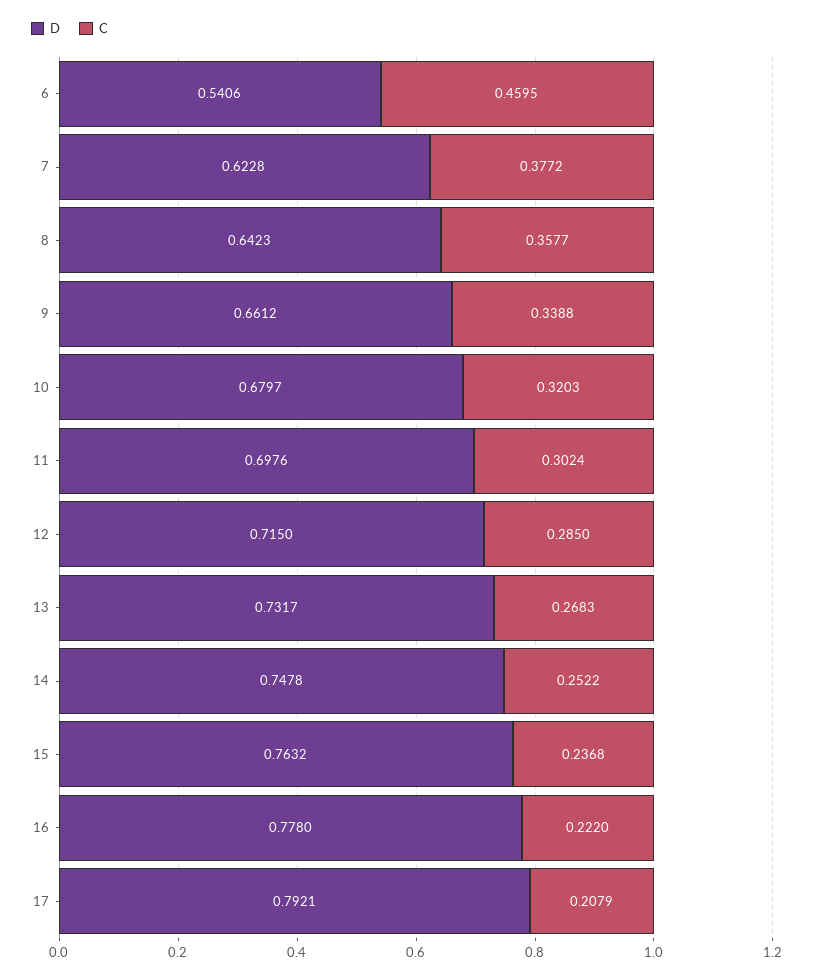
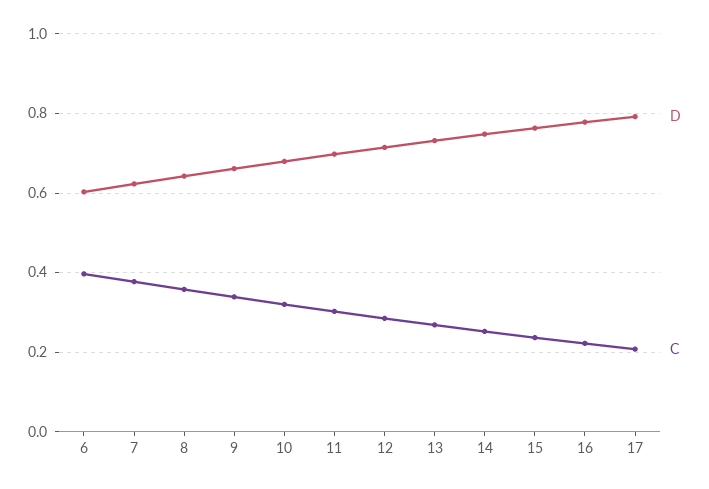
  {
    "D": {
-     "6": 0.5406,
+     "6": 0.6,
      "7": 0.6228,
      "8": 0.6423,
      "9": 0.6612,
      "10": 0.6797,
      "11": 0.6976,
      "12": 0.715,
      "13": 0.7317,
      "14": 0.7478,
      "15": 0.7632,
      "16": 0.778,
      "17": 0.7921
    },
    "C": {
-     "6": 0.4595,
+     "6": 0.4,
      "7": 0.3772,
      "8": 0.3577,
      "9": 0.3388,
      "10": 0.3203,
      "11": 0.3024,
      "12": 0.285,
      "13": 0.2683,
      "14": 0.2522,
      "15": 0.2368,
      "16": 0.222,
      "17": 0.2079
    }
  }

